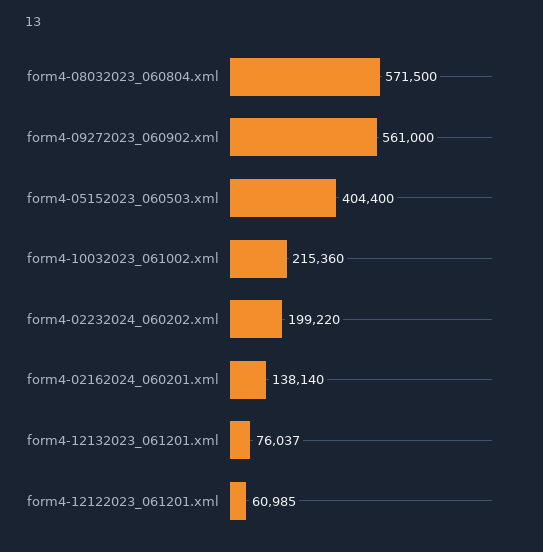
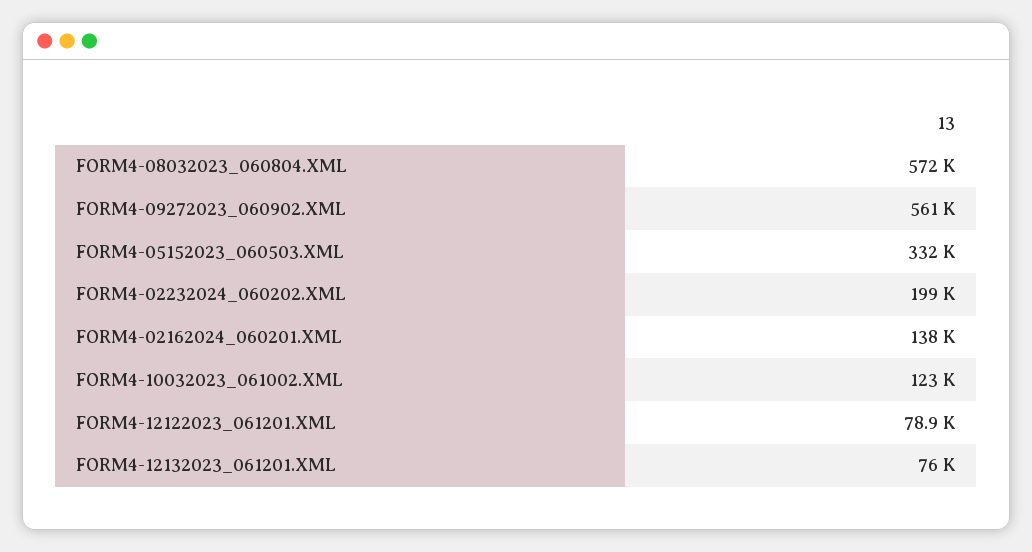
  {
    "form4-08032023_060804.xml": 571500,
    "form4-09272023_060902.xml": 561000,
-   "form4-05152023_060503.xml": 404400,
+   "form4-05152023_060503.xml": 332000,
-   "form4-10032023_061002.xml": 215360,
+   "form4-10032023_061002.xml": 123000,
    "form4-02232024_060202.xml": 199220,
    "form4-02162024_060201.xml": 138140,
    "form4-12132023_061201.xml": 76037,
-   "form4-12122023_061201.xml": 60985
+   "form4-12122023_061201.xml": 78900
  }

